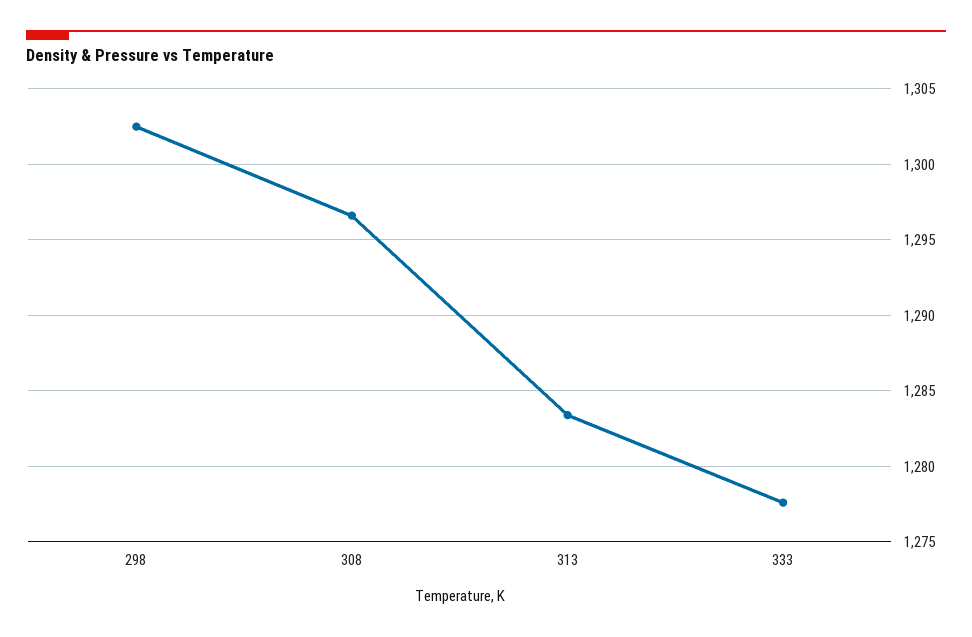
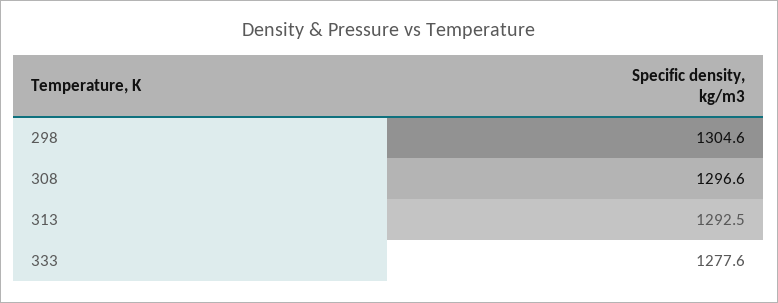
  {
-   "298": 1302.5,
+   "298": 1304.6,
    "308": 1296.6,
-   "313": 1283.5,
+   "313": 1292.5,
    "333": 1277.6
  }

